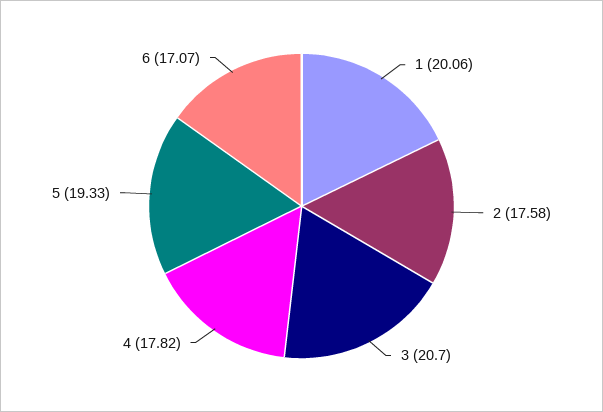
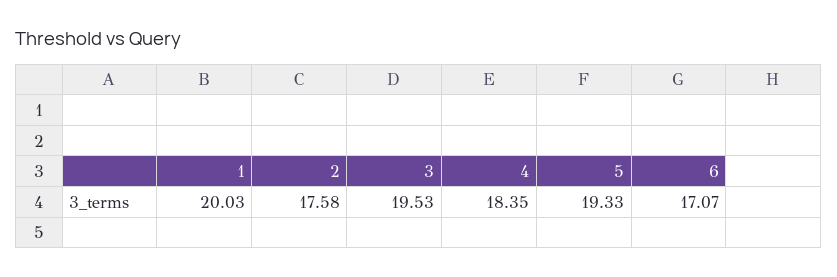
  {
-   "1": 20.06,
+   "1": 20.03,
    "2": 17.58,
-   "3": 20.7,
+   "3": 19.53,
-   "4": 17.82,
+   "4": 18.35,
    "5": 19.33,
    "6": 17.07
  }

